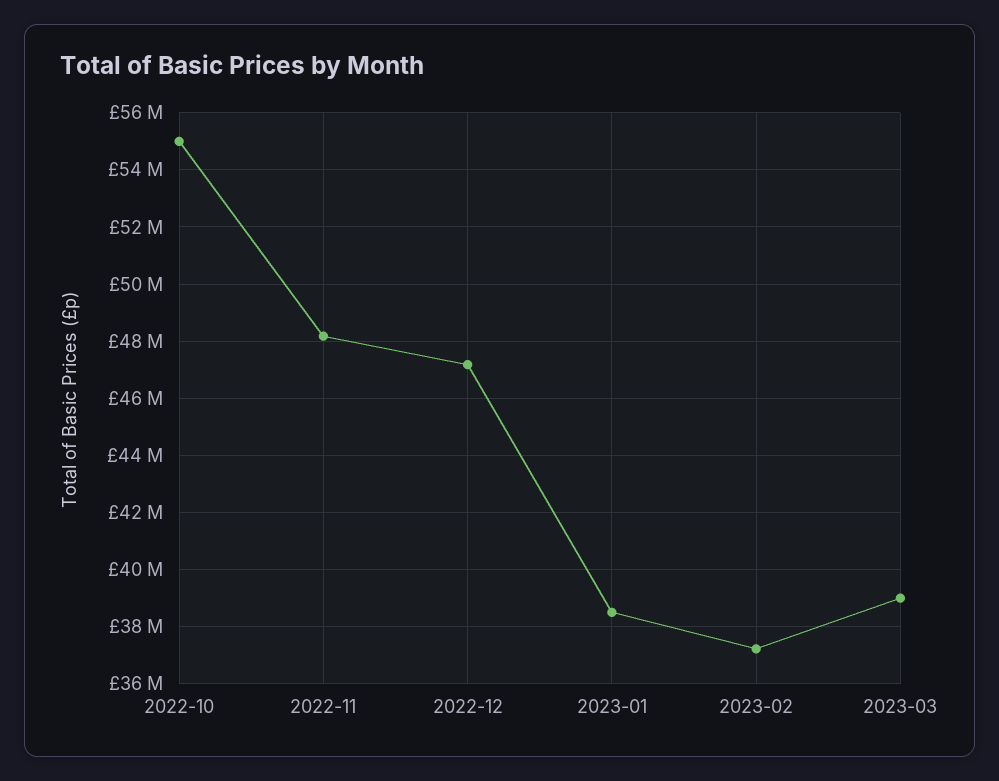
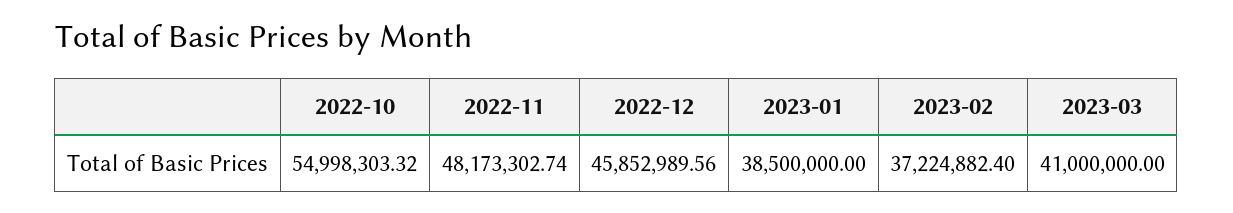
  {
    "2022-10": 54998303.32,
    "2022-11": 48173302.74,
-   "2022-12": 47250000,
+   "2022-12": 45852989.56,
    "2023-01": 38500000,
    "2023-02": 37224882.4,
-   "2023-03": 39000000
+   "2023-03": 41000000
  }

